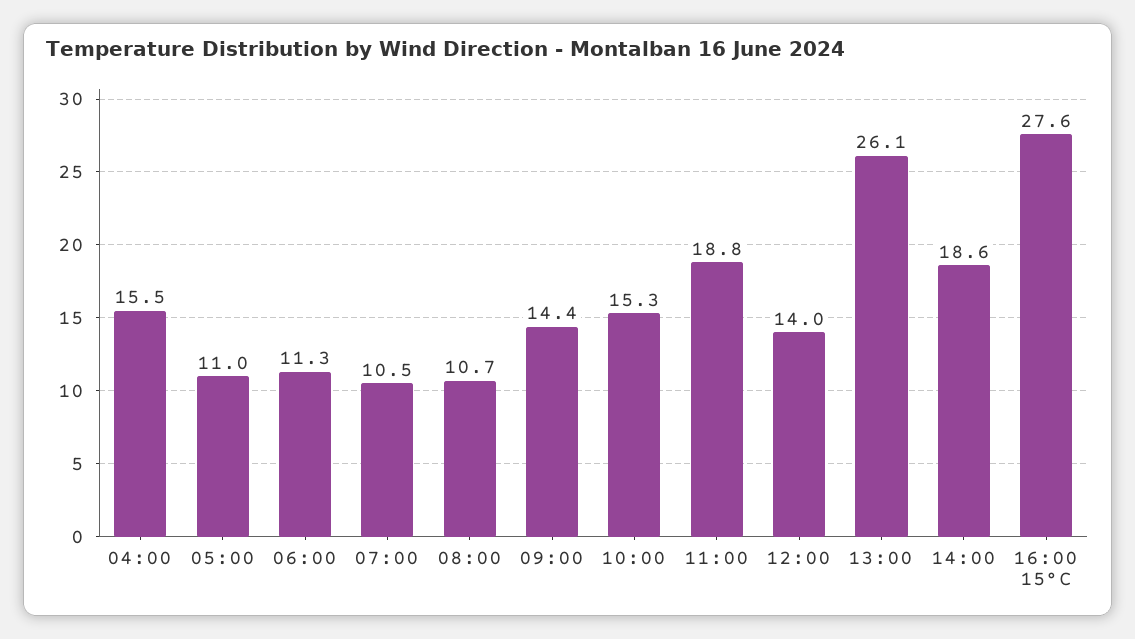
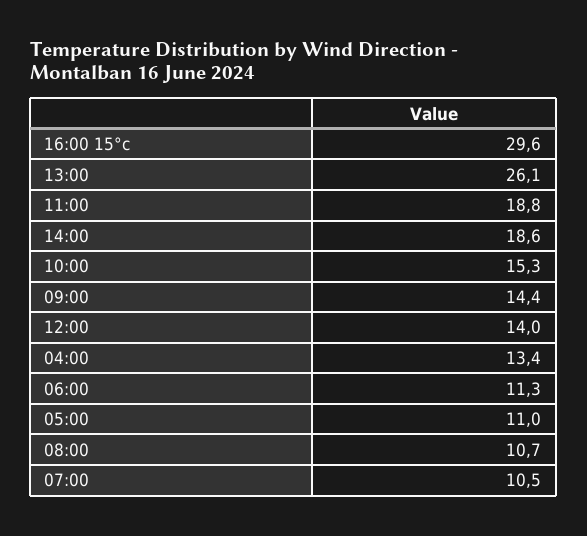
  {
-   "04:00": 15.5,
+   "04:00": 13.4,
    "05:00": 11,
    "06:00": 11.3,
    "07:00": 10.5,
    "08:00": 10.7,
    "09:00": 14.4,
    "10:00": 15.3,
    "11:00": 18.8,
    "12:00": 14,
    "13:00": 26.1,
    "14:00": 18.6,
-   "16:00 15°C": 27.6
+   "16:00 15°C": 29.6
  }

